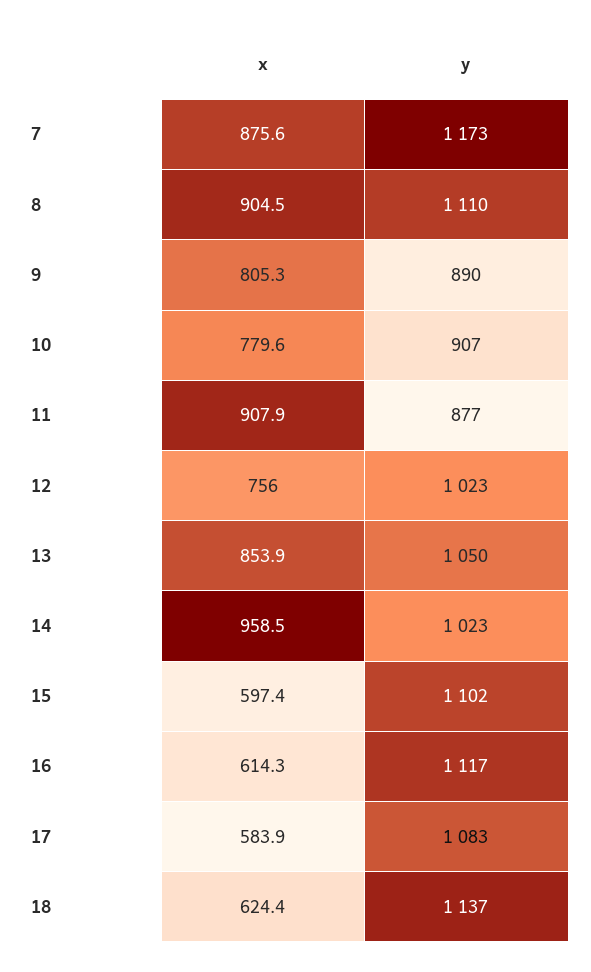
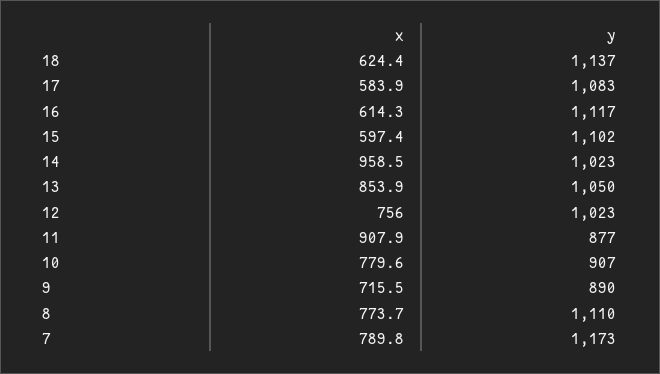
  {
    "x": {
-     "7": 875.6,
+     "7": 789.8,
-     "8": 904.5,
+     "8": 773.7,
-     "9": 805.3,
+     "9": 715.5,
      "10": 779.6,
      "11": 907.9,
      "12": 756,
      "13": 853.9,
      "14": 958.5,
      "15": 597.4,
      "16": 614.3,
      "17": 583.9,
      "18": 624.4
    },
    "y": {
      "7": 1173,
      "8": 1110,
      "9": 890,
      "10": 907,
      "11": 877,
      "12": 1023,
      "13": 1050,
      "14": 1023,
      "15": 1102,
      "16": 1117,
      "17": 1083,
      "18": 1137
    }
  }

